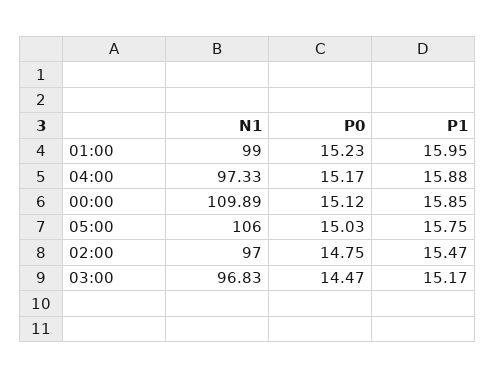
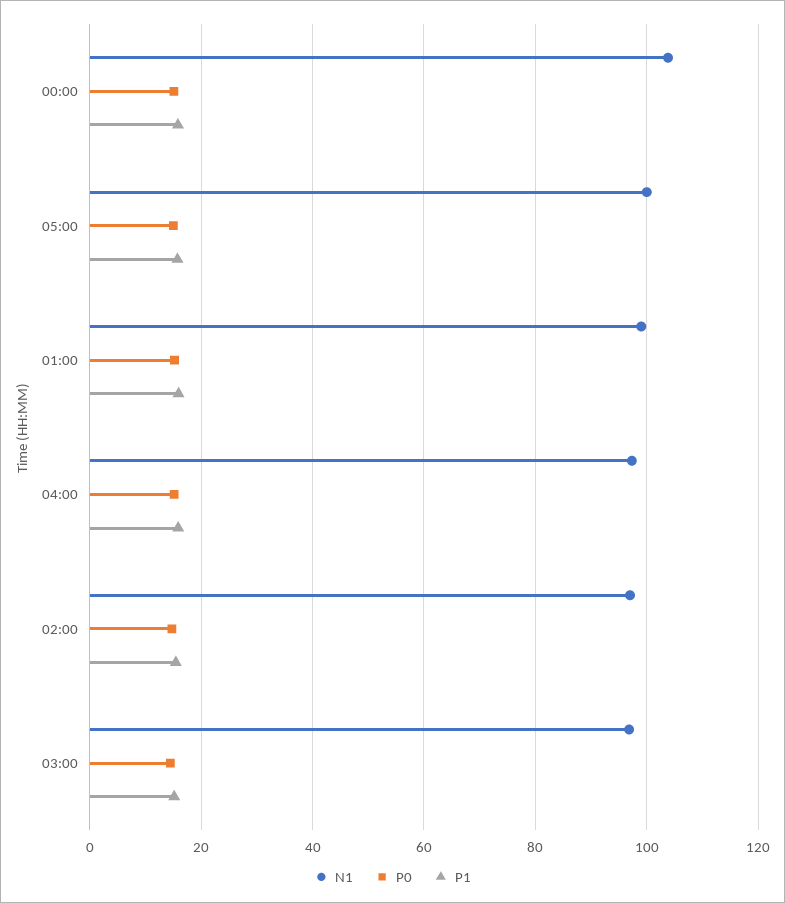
  {
    "N1": {
      "01:00": 99,
      "04:00": 97.33,
-     "00:00": 109.89,
+     "00:00": 104,
-     "05:00": 106,
+     "05:00": 100,
      "02:00": 97,
      "03:00": 96.83
    },
    "P0": {
      "01:00": 15.23,
      "04:00": 15.17,
      "00:00": 15.12,
      "05:00": 15.03,
      "02:00": 14.75,
      "03:00": 14.47
    },
    "P1": {
      "01:00": 15.95,
      "04:00": 15.88,
      "00:00": 15.85,
      "05:00": 15.75,
      "02:00": 15.47,
      "03:00": 15.17
    }
  }

